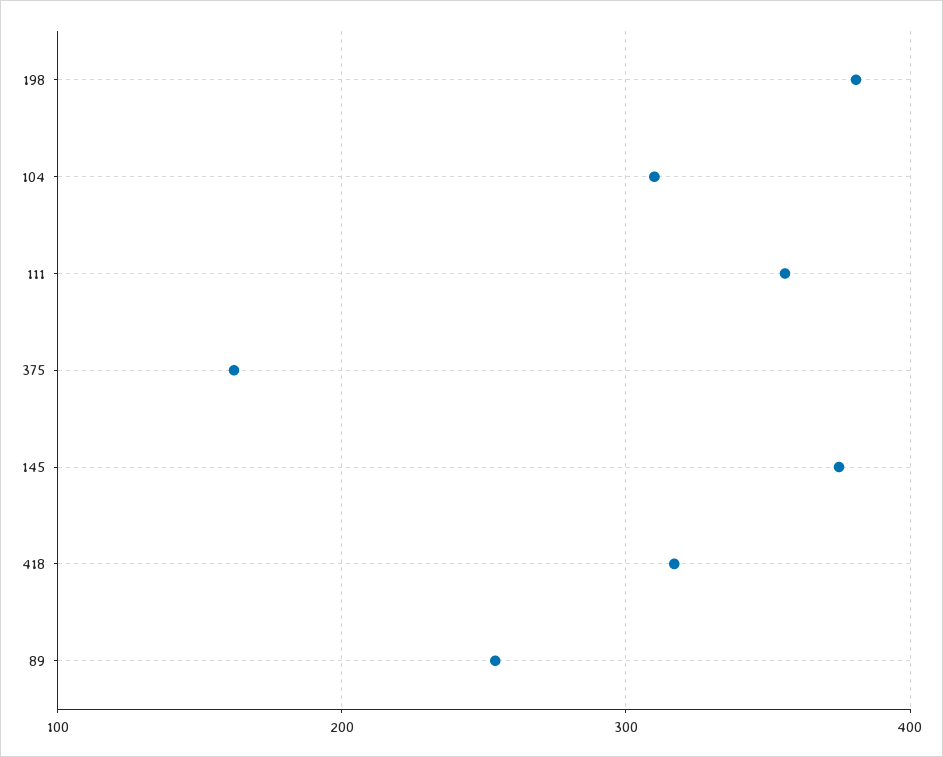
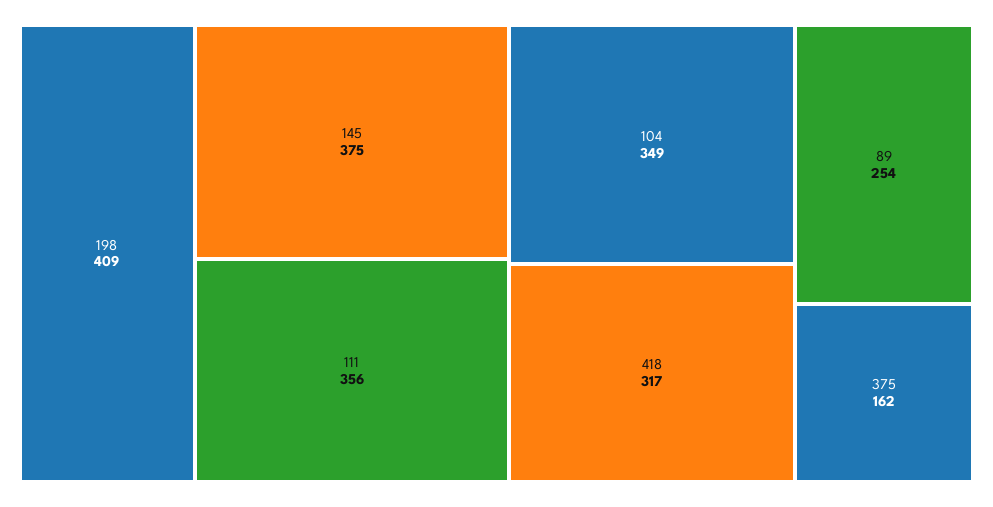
  {
-   "198": 380,
+   "198": 409,
-   "104": 310,
+   "104": 349,
    "111": 356,
    "375": 162,
    "145": 375,
    "418": 317,
    "89": 254
  }

